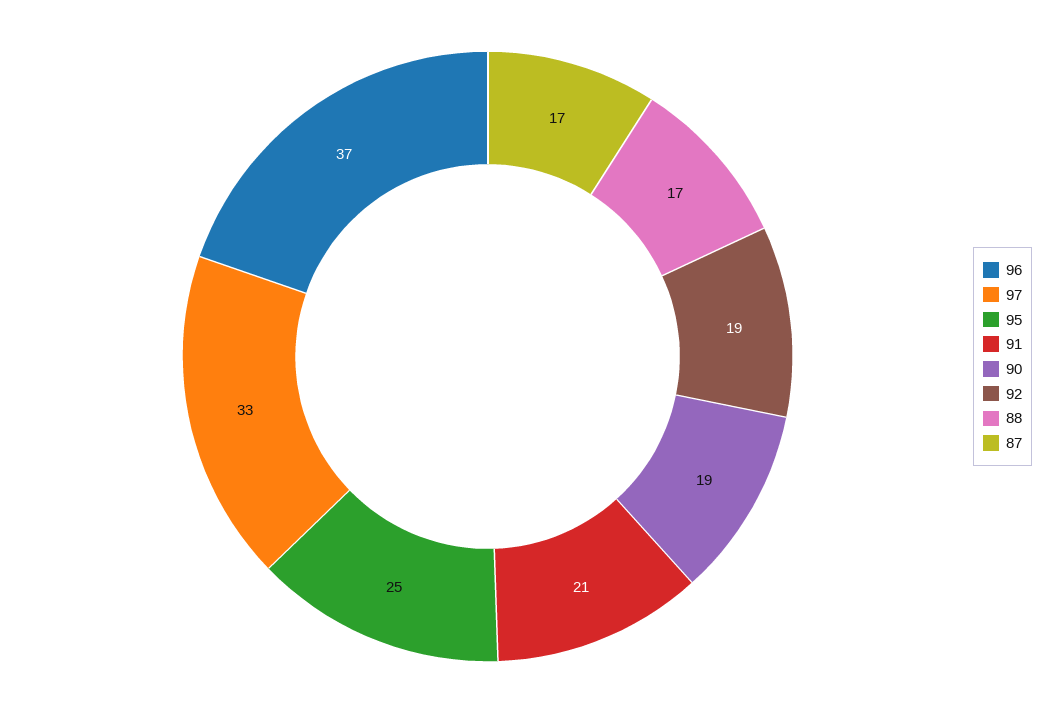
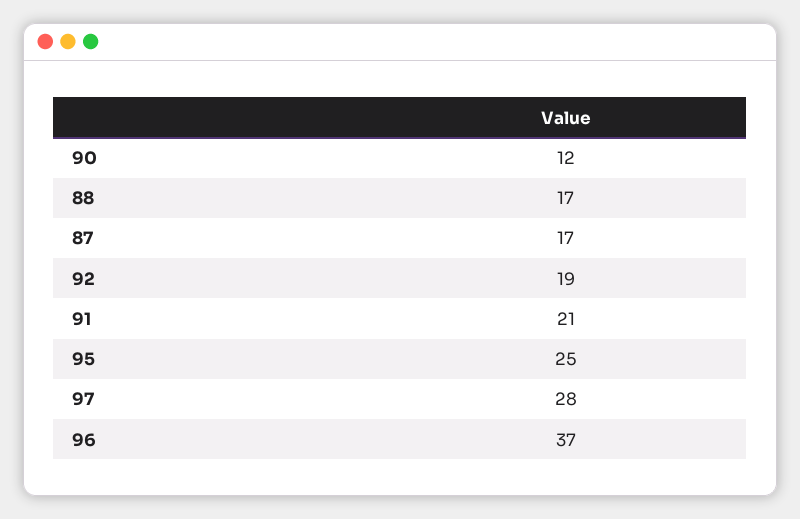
  {
    "96": 37,
-   "97": 33,
+   "97": 28,
    "95": 25,
    "91": 21,
-   "90": 19,
+   "90": 12,
    "92": 19,
    "88": 17,
    "87": 17
  }

